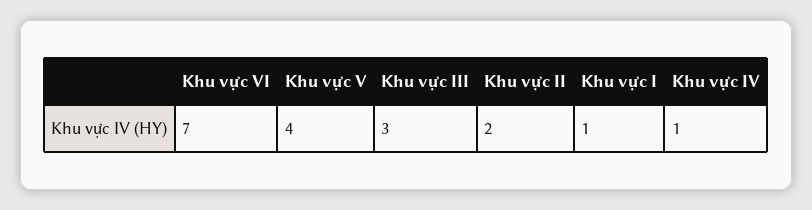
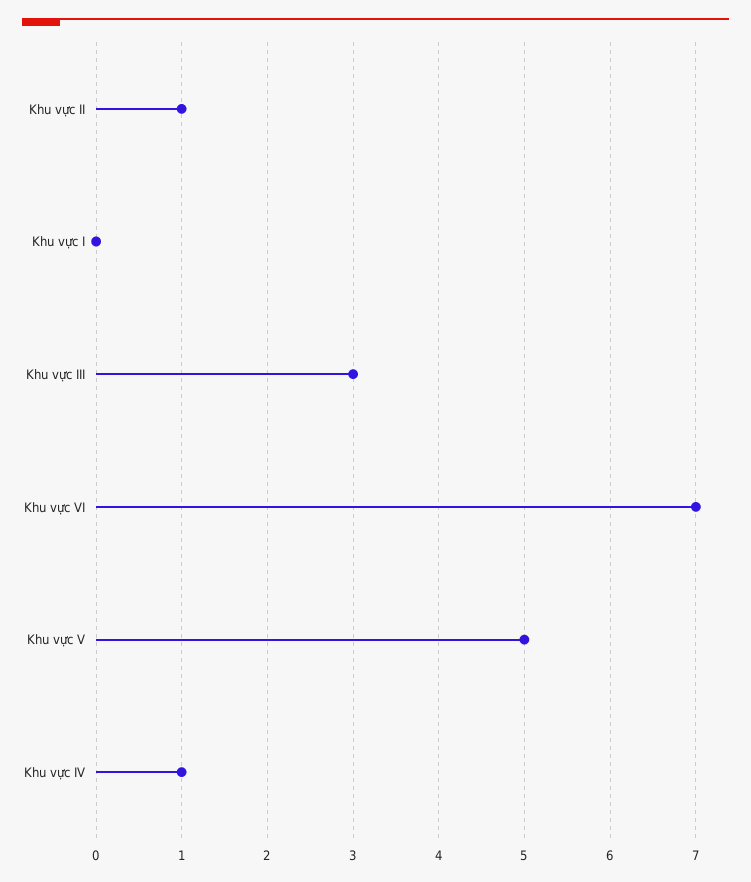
  {
    "Khu vực VI": 7,
-   "Khu vực V": 4,
+   "Khu vực V": 5,
    "Khu vực III": 3,
-   "Khu vực II": 2,
+   "Khu vực II": 1,
-   "Khu vực I": 1,
+   "Khu vực I": 0,
    "Khu vực IV": 1
  }

